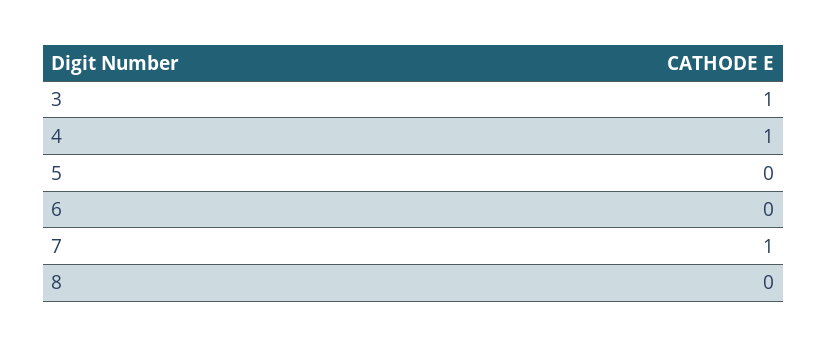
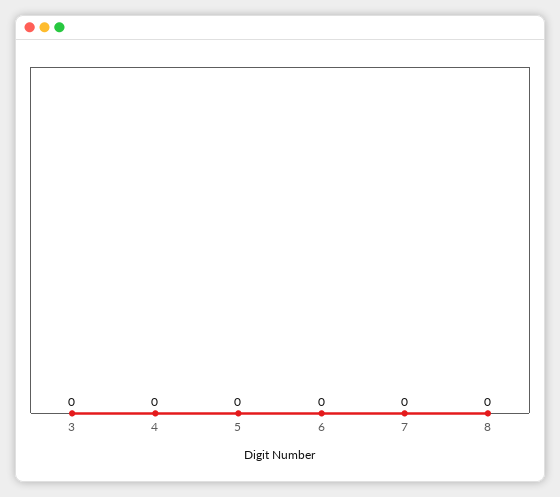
  {
-   "3": 1,
+   "3": 0,
-   "4": 1,
+   "4": 0,
    "5": 0,
    "6": 0,
-   "7": 1,
+   "7": 0,
    "8": 0
  }

